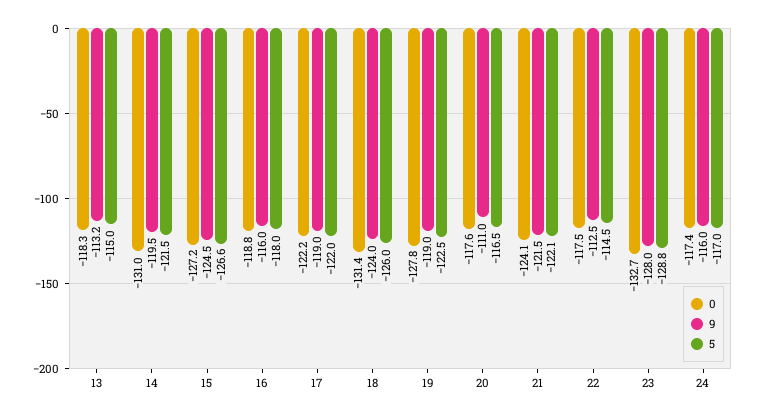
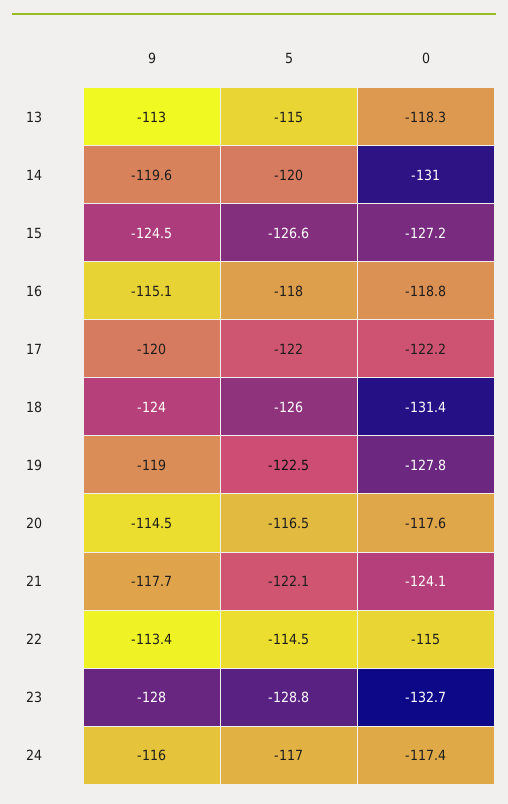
  {
    "0": {
      "13": -118.3,
      "14": -131,
      "15": -127.2,
      "16": -118.8,
      "17": -122.2,
      "18": -131.4,
      "19": -127.8,
      "20": -117.6,
      "21": -124.1,
-     "22": -117.5,
+     "22": -115,
      "23": -132.7,
      "24": -117.4
    },
    "9": {
-     "13": -113.2,
+     "13": -113,
-     "14": -119.5,
+     "14": -119.6,
      "15": -124.5,
-     "16": -116,
+     "16": -115.1,
-     "17": -119,
+     "17": -120,
      "18": -124,
      "19": -119,
-     "20": -111,
+     "20": -114.5,
-     "21": -121.5,
+     "21": -117.7,
-     "22": -112.5,
+     "22": -113.4,
      "23": -128,
      "24": -116
    },
    "5": {
      "13": -115,
-     "14": -121.5,
+     "14": -120,
      "15": -126.6,
      "16": -118,
      "17": -122,
      "18": -126,
      "19": -122.5,
      "20": -116.5,
      "21": -122.1,
      "22": -114.5,
      "23": -128.8,
      "24": -117
    }
  }

